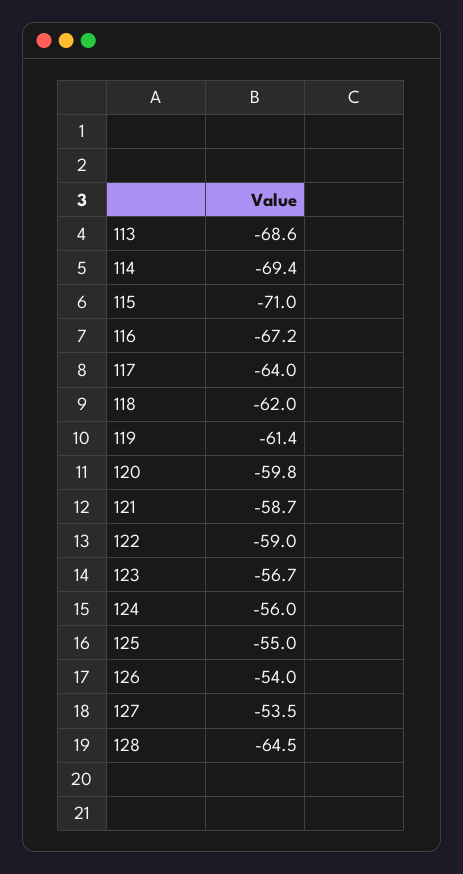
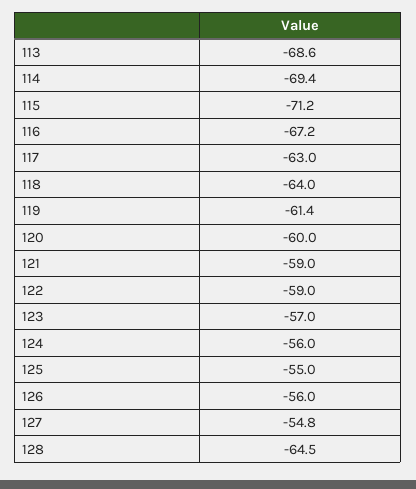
  {
    "113": -68.6,
    "114": -69.4,
-   "115": -71,
+   "115": -71.2,
    "116": -67.2,
-   "117": -64,
+   "117": -63,
-   "118": -62,
+   "118": -64,
    "119": -61.4,
-   "120": -59.8,
+   "120": -60,
-   "121": -58.7,
+   "121": -59,
    "122": -59,
-   "123": -56.7,
+   "123": -57,
    "124": -56,
    "125": -55,
-   "126": -54,
+   "126": -56,
-   "127": -53.5,
+   "127": -54.8,
    "128": -64.5
  }

